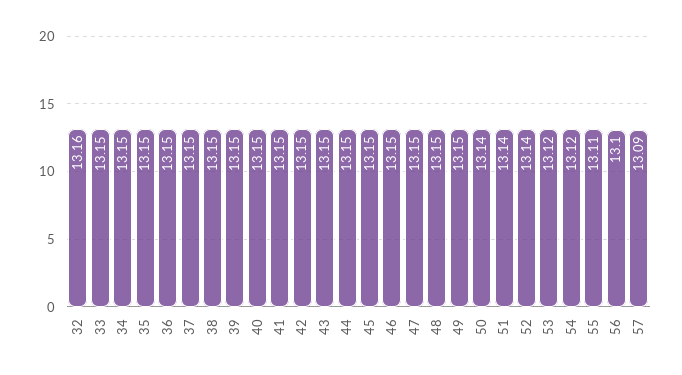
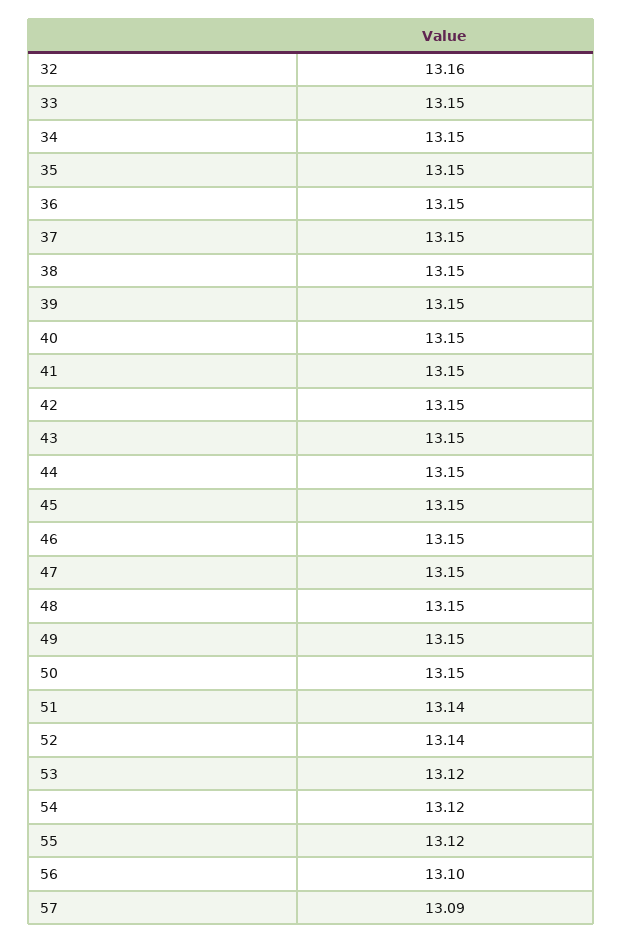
  {
    "32": 13.16,
    "33": 13.15,
    "34": 13.15,
    "35": 13.15,
    "36": 13.15,
    "37": 13.15,
    "38": 13.15,
    "39": 13.15,
    "40": 13.15,
    "41": 13.15,
    "42": 13.15,
    "43": 13.15,
    "44": 13.15,
    "45": 13.15,
    "46": 13.15,
    "47": 13.15,
    "48": 13.15,
    "49": 13.15,
-   "50": 13.14,
+   "50": 13.15,
    "51": 13.14,
    "52": 13.14,
    "53": 13.12,
    "54": 13.12,
-   "55": 13.11,
+   "55": 13.12,
    "56": 13.1,
    "57": 13.09
  }

